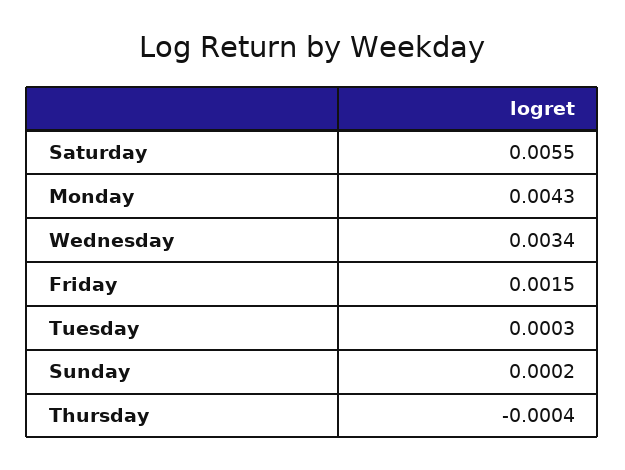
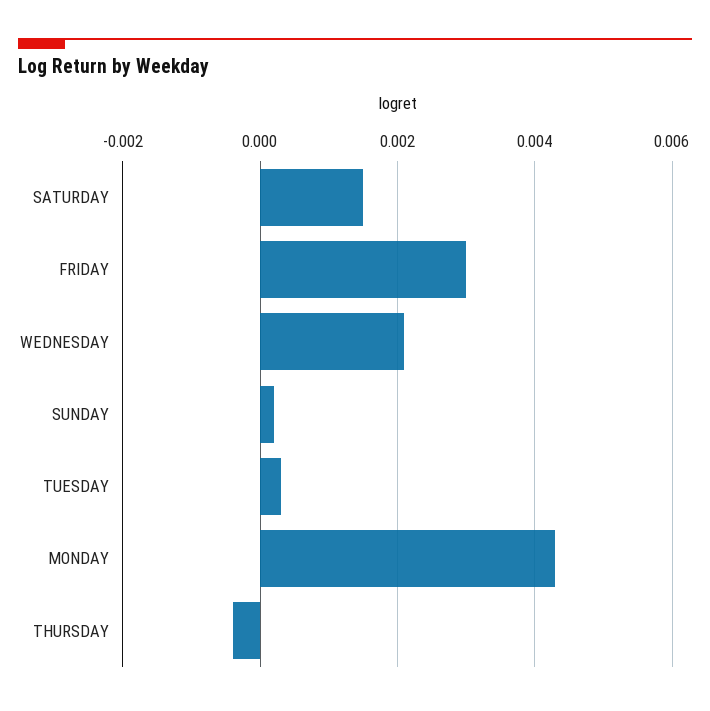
  {
-   "Saturday": 0.0055,
+   "Saturday": 0.0015,
    "Monday": 0.0043,
-   "Wednesday": 0.0034,
+   "Wednesday": 0.002,
-   "Friday": 0.0015,
+   "Friday": 0.003,
    "Tuesday": 0.0003,
    "Sunday": 0.0002,
    "Thursday": -0.0004
  }

